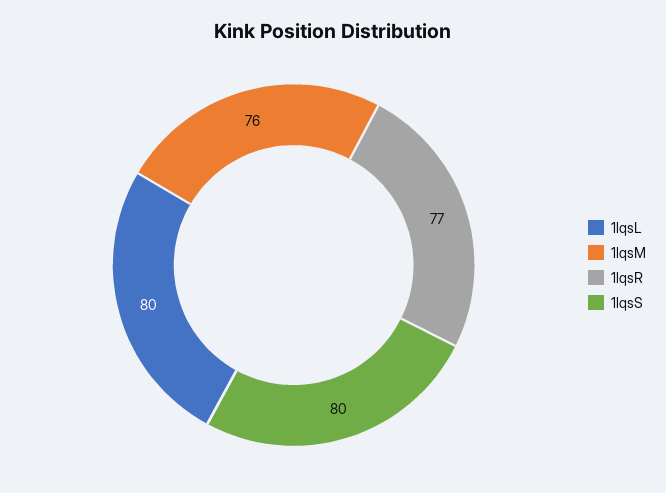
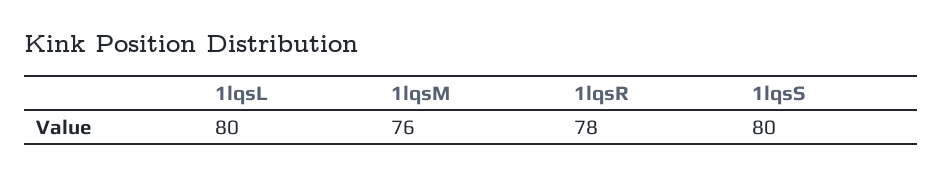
  {
    "1lqsL": 80,
    "1lqsM": 76,
-   "1lqsR": 77,
+   "1lqsR": 78,
    "1lqsS": 80
  }

